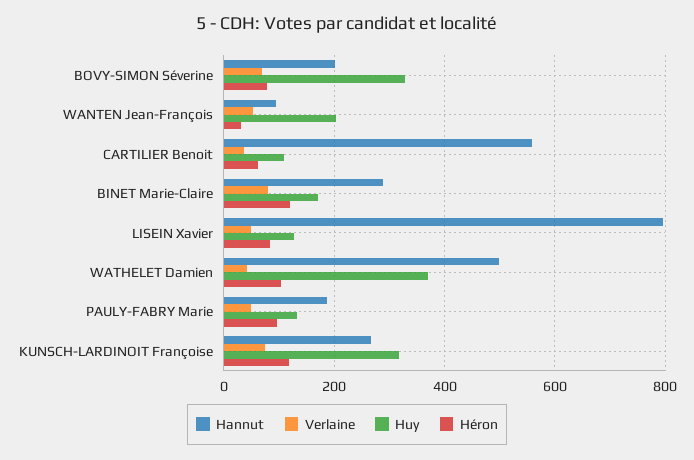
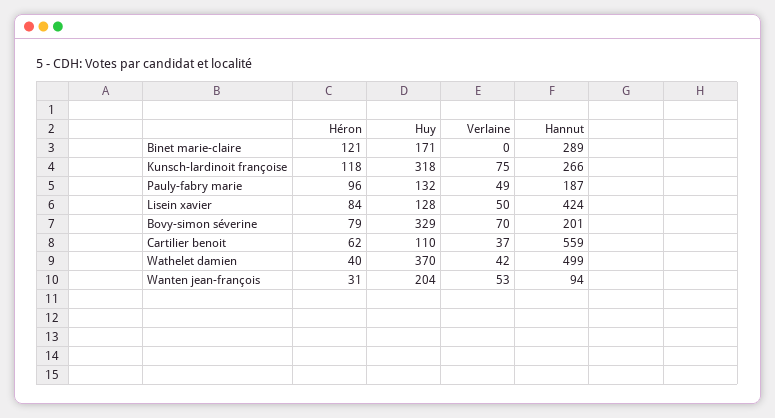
  {
    "Hannut": {
      "BOVY-SIMON Séverine": 201,
      "WANTEN Jean-François": 94,
      "CARTILIER Benoit": 559,
      "BINET Marie-Claire": 289,
-     "LISEIN Xavier": 800,
+     "LISEIN Xavier": 424,
      "WATHELET Damien": 499,
      "PAULY-FABRY Marie": 187,
      "KUNSCH-LARDINOIT Françoise": 266
    },
    "Verlaine": {
      "BOVY-SIMON Séverine": 70,
      "WANTEN Jean-François": 53,
      "CARTILIER Benoit": 37,
-     "BINET Marie-Claire": 80,
+     "BINET Marie-Claire": 0,
      "LISEIN Xavier": 50,
      "WATHELET Damien": 42,
      "PAULY-FABRY Marie": 49,
      "KUNSCH-LARDINOIT Françoise": 75
    },
    "Huy": {
      "BOVY-SIMON Séverine": 329,
      "WANTEN Jean-François": 204,
      "CARTILIER Benoit": 110,
      "BINET Marie-Claire": 171,
      "LISEIN Xavier": 128,
      "WATHELET Damien": 370,
      "PAULY-FABRY Marie": 132,
      "KUNSCH-LARDINOIT Françoise": 318
    },
    "Héron": {
      "BOVY-SIMON Séverine": 79,
      "WANTEN Jean-François": 31,
      "CARTILIER Benoit": 62,
      "BINET Marie-Claire": 121,
      "LISEIN Xavier": 84,
-     "WATHELET Damien": 100,
+     "WATHELET Damien": 40,
      "PAULY-FABRY Marie": 96,
      "KUNSCH-LARDINOIT Françoise": 118
    }
  }

